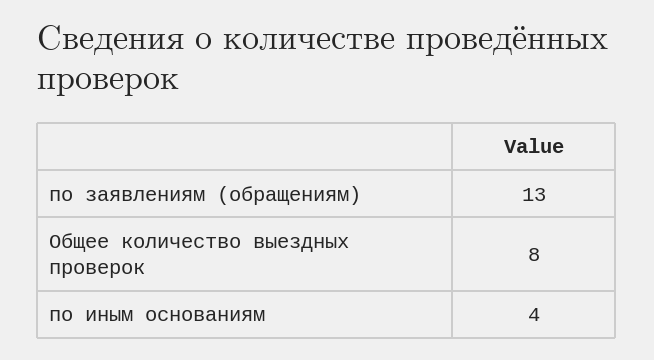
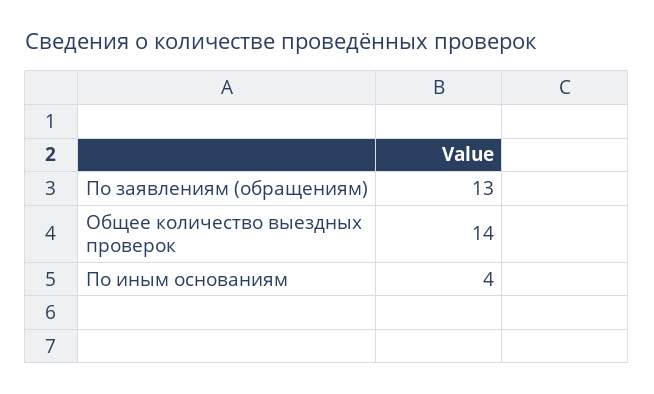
  {
    "по заявлениям (обращениям)": 13,
-   "Общее количество выездных проверок": 8,
+   "Общее количество выездных проверок": 14,
    "по иным основаниям": 4
  }

